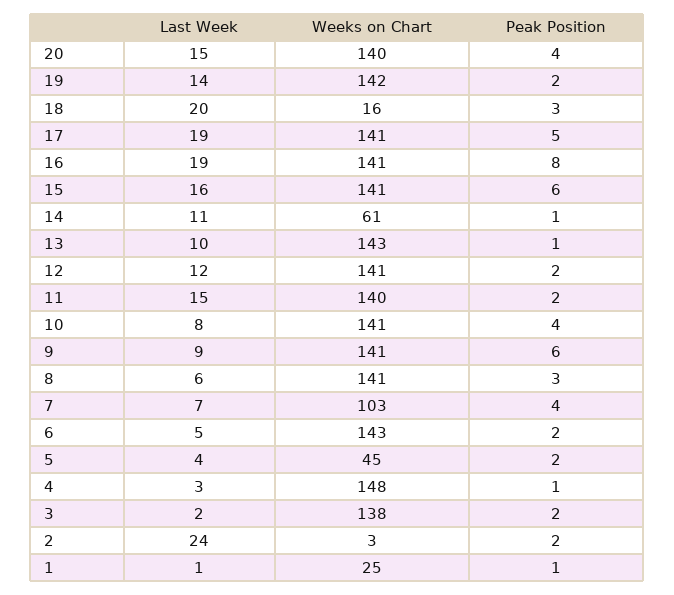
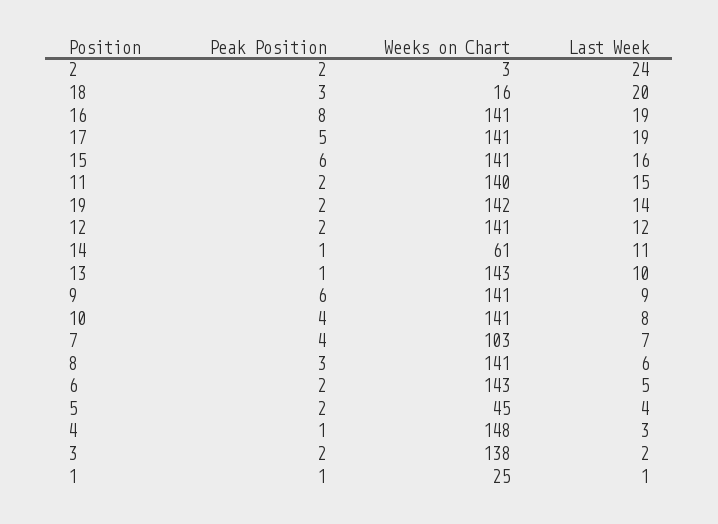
  {
    "Last Week": {
-     "20": 15,
      "19": 14,
      "18": 20,
      "17": 19,
      "16": 19,
      "15": 16,
      "14": 11,
      "13": 10,
      "12": 12,
      "11": 15,
      "10": 8,
      "9": 9,
      "8": 6,
      "7": 7,
      "6": 5,
      "5": 4,
      "4": 3,
      "3": 2,
      "2": 24,
      "1": 1
    },
    "Weeks on Chart": {
-     "20": 140,
      "19": 142,
      "18": 16,
      "17": 141,
      "16": 141,
      "15": 141,
      "14": 61,
      "13": 143,
      "12": 141,
      "11": 140,
      "10": 141,
      "9": 141,
      "8": 141,
      "7": 103,
      "6": 143,
      "5": 45,
      "4": 148,
      "3": 138,
      "2": 3,
      "1": 25
    },
    "Peak Position": {
-     "20": 4,
      "19": 2,
      "18": 3,
      "17": 5,
      "16": 8,
      "15": 6,
      "14": 1,
      "13": 1,
      "12": 2,
      "11": 2,
      "10": 4,
      "9": 6,
      "8": 3,
      "7": 4,
      "6": 2,
      "5": 2,
      "4": 1,
      "3": 2,
      "2": 2,
      "1": 1
    }
  }

